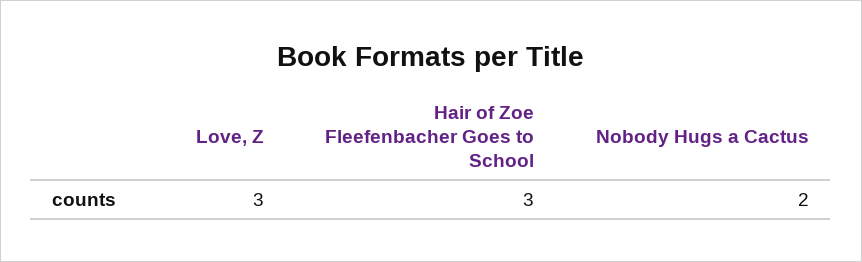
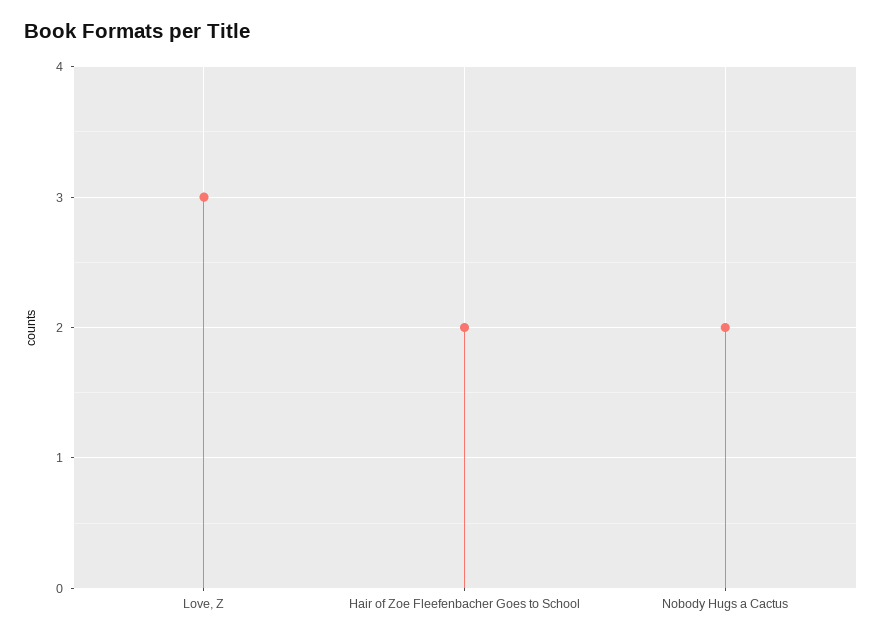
  {
    "Love, Z": 3,
-   "Hair of Zoe Fleefenbacher Goes to School": 3,
+   "Hair of Zoe Fleefenbacher Goes to School": 2,
    "Nobody Hugs a Cactus": 2
  }

